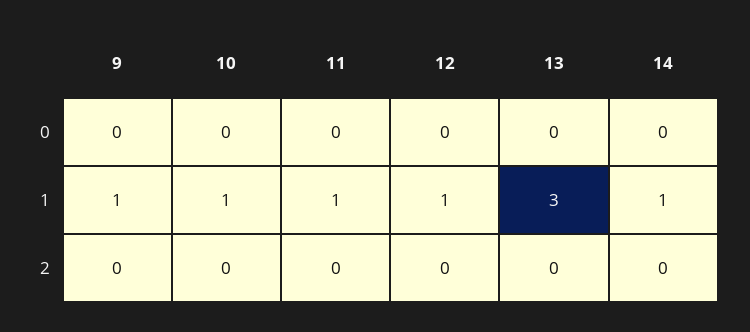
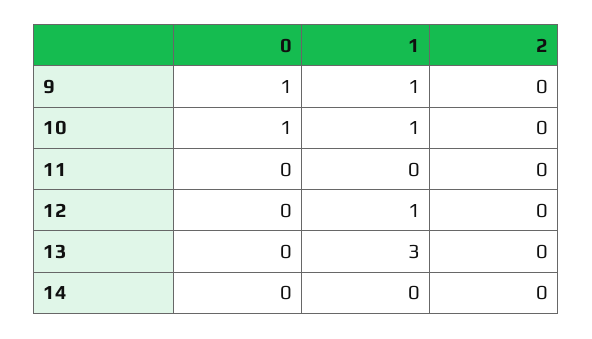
  {
    "9": {
-     "0": 0,
+     "0": 1,
      "1": 1,
      "2": 0
    },
    "10": {
-     "0": 0,
+     "0": 1,
      "1": 1,
      "2": 0
    },
    "11": {
      "0": 0,
-     "1": 1,
+     "1": 0,
      "2": 0
    },
    "12": {
      "0": 0,
      "1": 1,
      "2": 0
    },
    "13": {
      "0": 0,
      "1": 3,
      "2": 0
    },
    "14": {
      "0": 0,
-     "1": 1,
+     "1": 0,
      "2": 0
    }
  }

